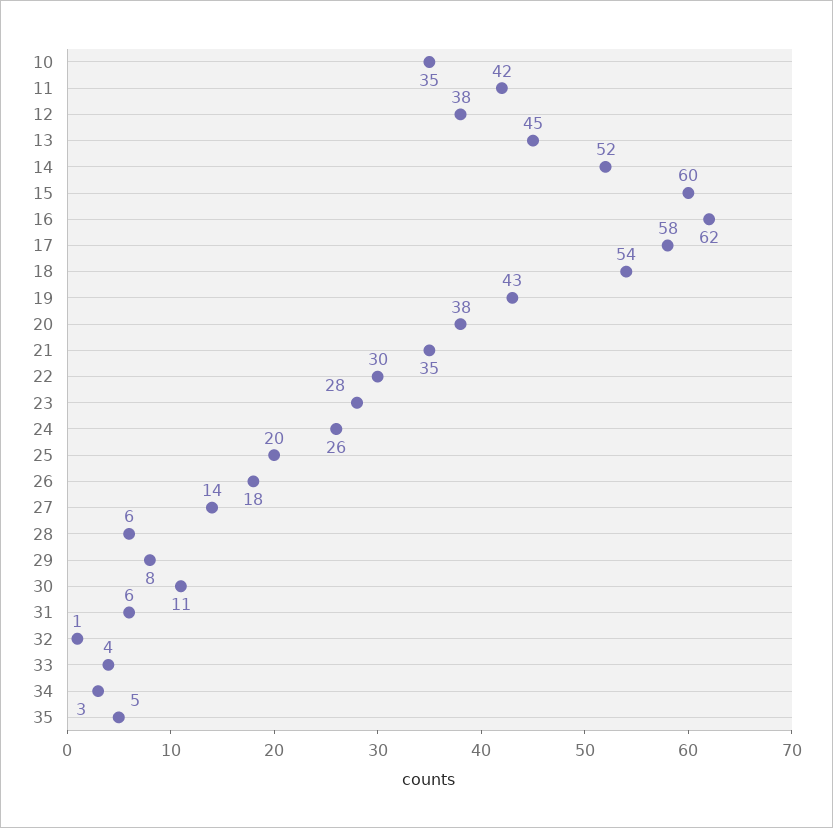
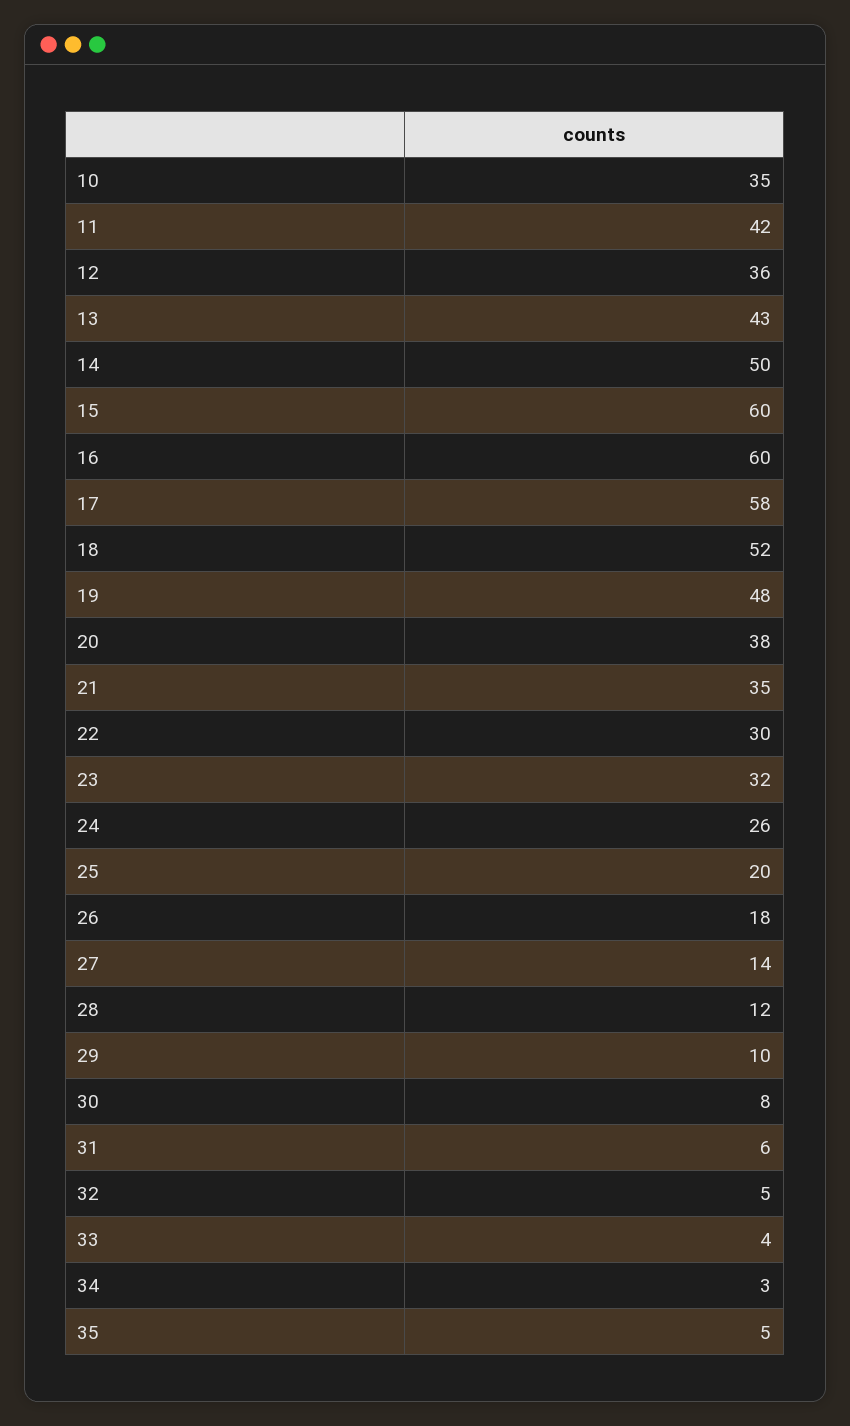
  {
    "10": 35,
    "11": 42,
-   "12": 38,
+   "12": 36,
-   "13": 45,
+   "13": 43,
-   "14": 52,
+   "14": 50,
    "15": 60,
-   "16": 62,
+   "16": 60,
    "17": 58,
-   "18": 54,
+   "18": 52,
-   "19": 43,
+   "19": 48,
    "20": 38,
    "21": 35,
    "22": 30,
-   "23": 28,
+   "23": 32,
    "24": 26,
    "25": 20,
    "26": 18,
    "27": 14,
-   "28": 6,
+   "28": 12,
-   "29": 8,
+   "29": 10,
-   "30": 11,
+   "30": 8,
    "31": 6,
-   "32": 1,
+   "32": 5,
    "33": 4,
    "34": 3,
    "35": 5
  }

